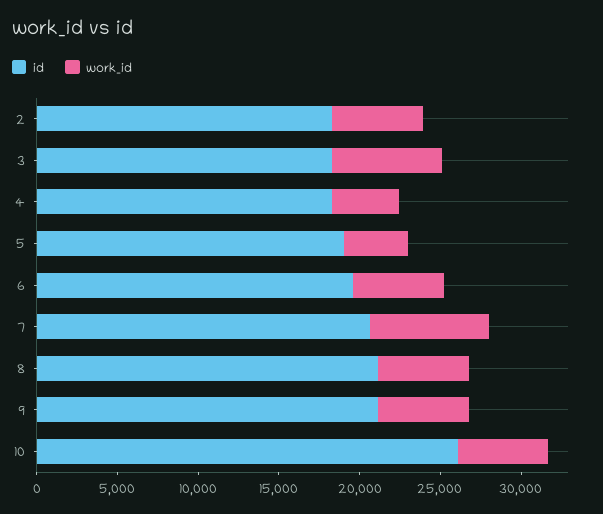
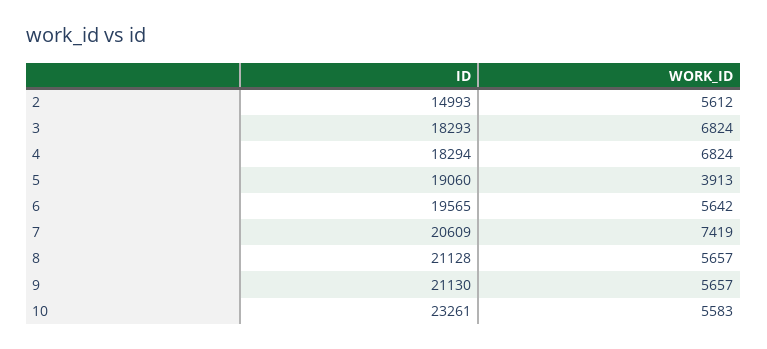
  {
    "id": {
-     "2": 18000,
+     "2": 14993,
      "3": 18293,
      "4": 18294,
      "5": 19060,
      "6": 19565,
      "7": 20609,
      "8": 21128,
      "9": 21130,
-     "10": 26000
+     "10": 23261
    },
    "work_id": {
      "2": 5612,
      "3": 6824,
-     "4": 4000,
+     "4": 6824,
      "5": 3913,
      "6": 5642,
      "7": 7419,
      "8": 5657,
      "9": 5657,
      "10": 5583
    }
  }

